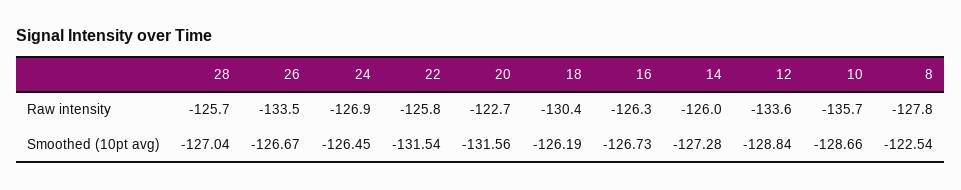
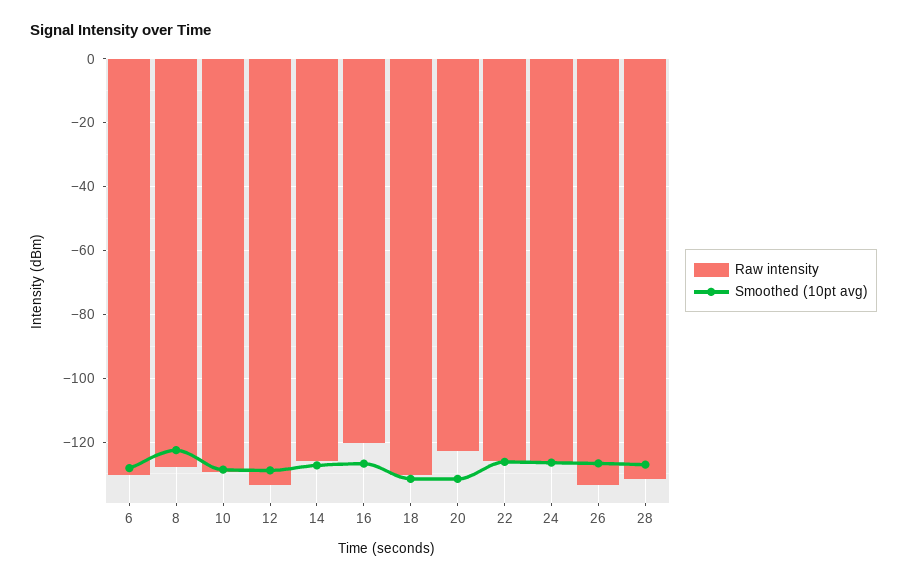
  {
    "Raw intensity": {
-     "28": -125.7,
+     "28": -132,
      "26": -133.5,
      "24": -126.9,
      "22": -125.8,
      "20": -122.7,
      "18": -130.4,
-     "16": -126.3,
+     "16": -120,
      "14": -126,
      "12": -133.6,
-     "10": -135.7,
+     "10": -130,
-     "8": -127.8
+     "8": -127.8,
+     "6": -130
    },
    "Smoothed (10pt avg)": {
      "28": -127.04,
      "26": -126.67,
      "24": -126.45,
-     "22": -131.54,
+     "22": -126,
      "20": -131.56,
-     "18": -126.19,
+     "18": -132,
      "16": -126.73,
      "14": -127.28,
      "12": -128.84,
      "10": -128.66,
-     "8": -122.54
+     "8": -122.54,
+     "6": -128
    }
  }

